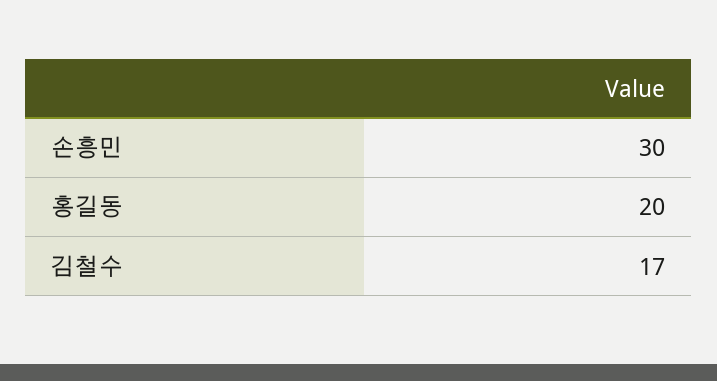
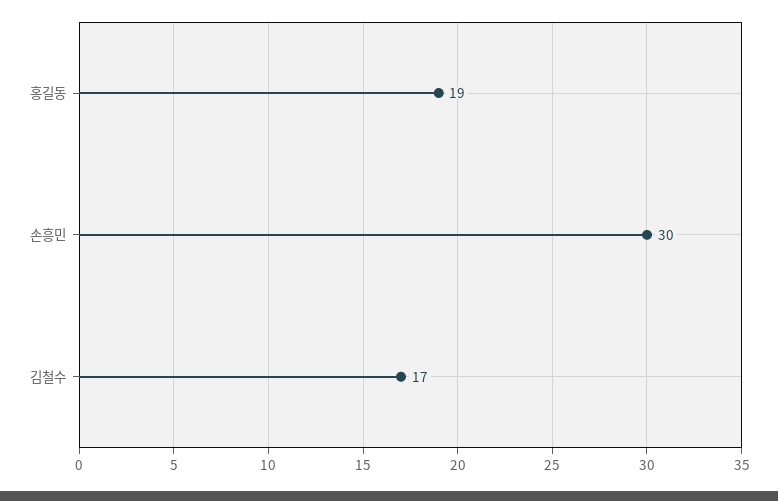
  {
    "손흥민": 30,
-   "홍길동": 20,
+   "홍길동": 19,
    "김철수": 17
  }

